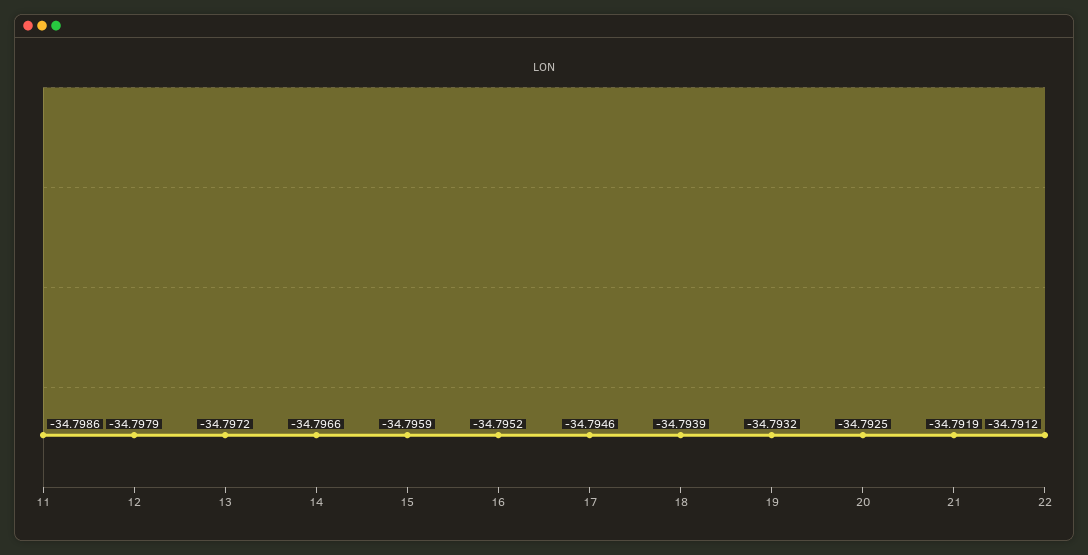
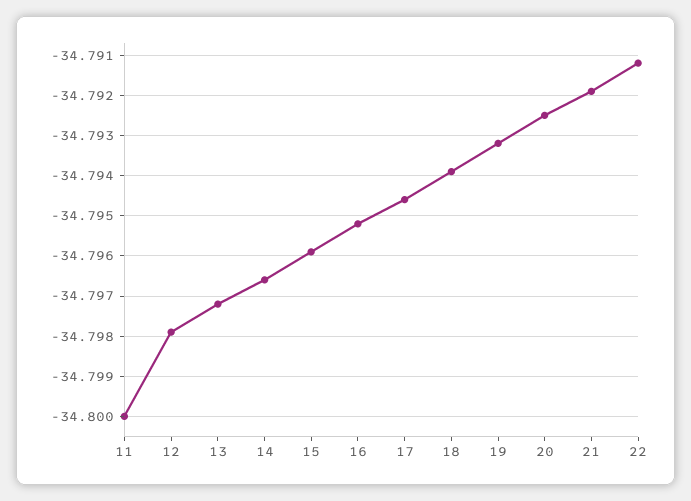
  {
-   "11": -34.7986,
+   "11": -34.8,
    "12": -34.7979,
    "13": -34.7972,
    "14": -34.7966,
    "15": -34.7959,
    "16": -34.7952,
    "17": -34.7946,
    "18": -34.7939,
    "19": -34.7932,
    "20": -34.7925,
    "21": -34.7919,
    "22": -34.7912
  }

